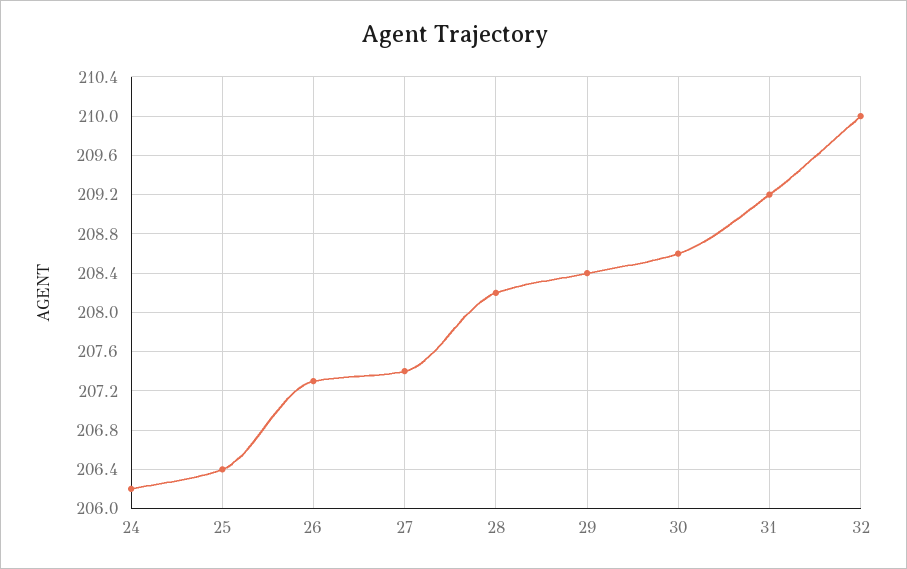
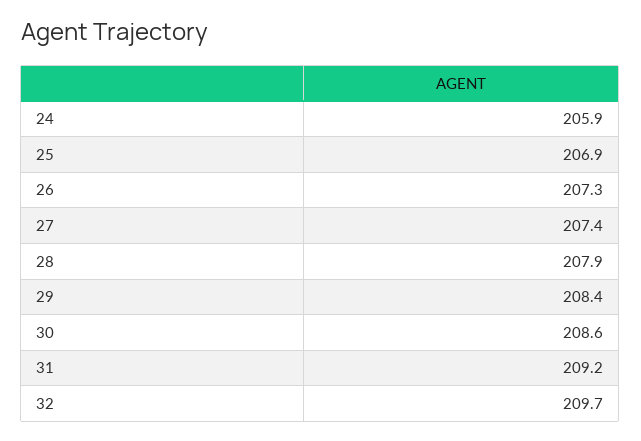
  {
-   "24": 206.2,
+   "24": 205.9,
-   "25": 206.4,
+   "25": 206.9,
    "26": 207.3,
    "27": 207.4,
-   "28": 208.2,
+   "28": 207.9,
    "29": 208.4,
    "30": 208.6,
    "31": 209.2,
-   "32": 210
+   "32": 209.7
  }

